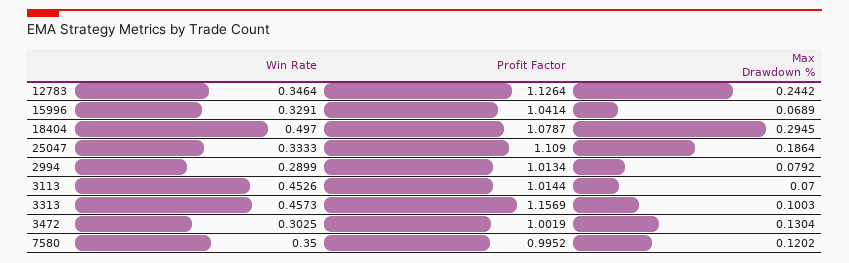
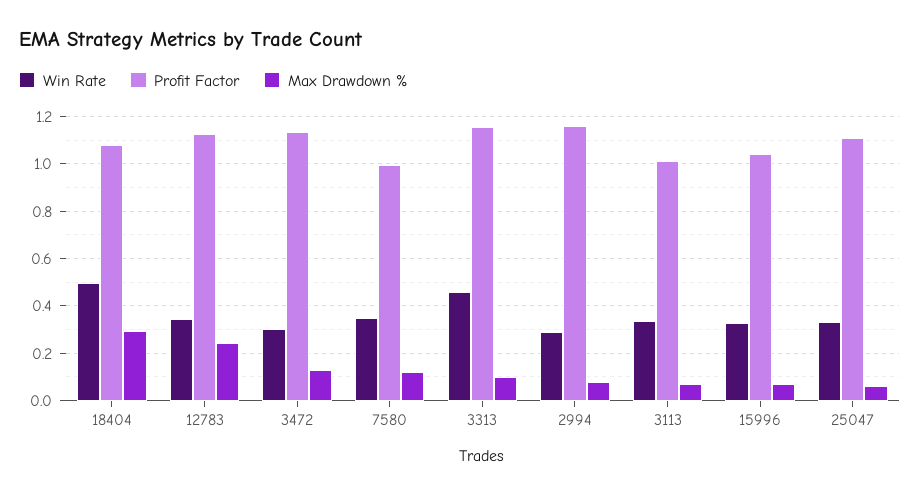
  {
    "Win Rate": {
      "12783": 0.3464,
      "15996": 0.3291,
      "18404": 0.497,
      "25047": 0.3333,
      "2994": 0.2899,
-     "3113": 0.4526,
+     "3113": 0.35,
      "3313": 0.4573,
      "3472": 0.3025,
      "7580": 0.35
    },
    "Profit Factor": {
      "12783": 1.1264,
      "15996": 1.0414,
      "18404": 1.0787,
      "25047": 1.109,
-     "2994": 1.0134,
+     "2994": 1.15,
      "3113": 1.0144,
      "3313": 1.1569,
-     "3472": 1.0019,
+     "3472": 1.15,
      "7580": 0.9952
    },
    "Max Drawdown %": {
      "12783": 0.2442,
      "15996": 0.0689,
      "18404": 0.2945,
-     "25047": 0.1864,
+     "25047": 0.05,
      "2994": 0.0792,
      "3113": 0.07,
      "3313": 0.1003,
      "3472": 0.1304,
      "7580": 0.1202
    }
  }

